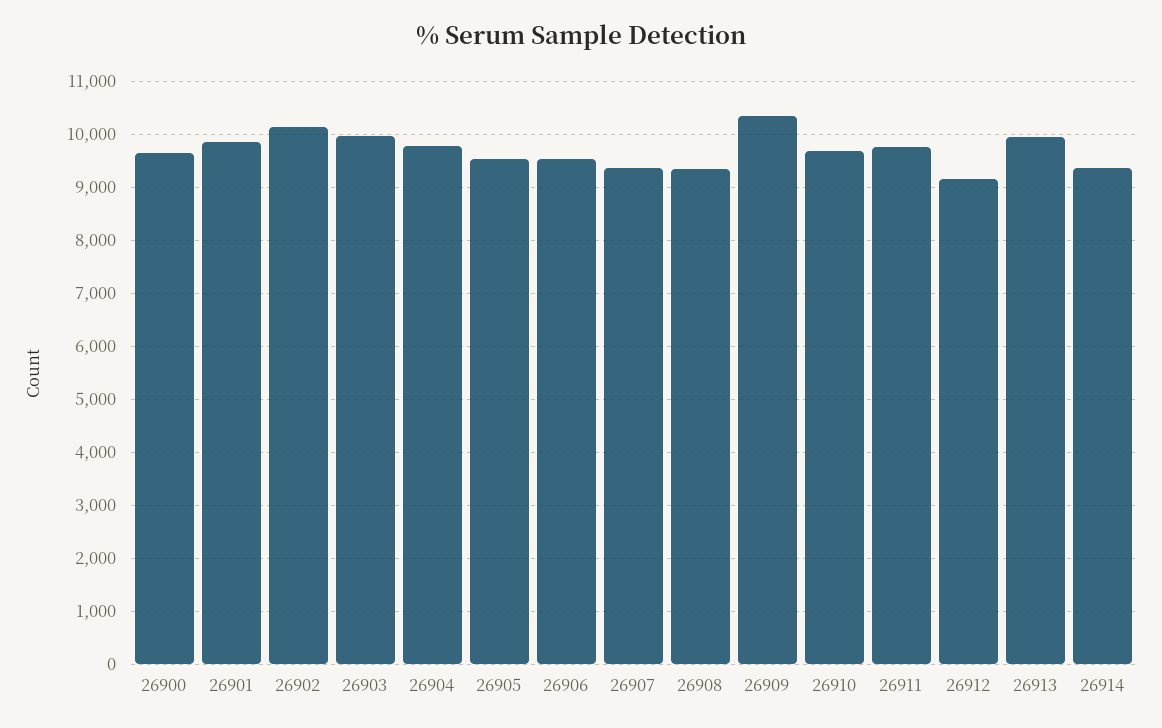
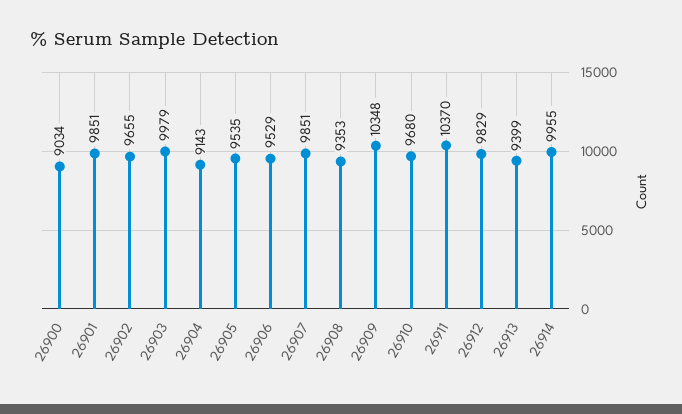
  {
-   "26900": 9600,
+   "26900": 9034,
    "26901": 9851,
-   "26902": 10200,
+   "26902": 9655,
    "26903": 9979,
-   "26904": 9800,
+   "26904": 9143,
    "26905": 9535,
    "26906": 9529,
-   "26907": 9400,
+   "26907": 9851,
    "26908": 9353,
    "26909": 10348,
    "26910": 9680,
-   "26911": 9800,
+   "26911": 10370,
-   "26912": 9200,
+   "26912": 9829,
-   "26913": 10000,
+   "26913": 9399,
-   "26914": 9400
+   "26914": 9955
  }

